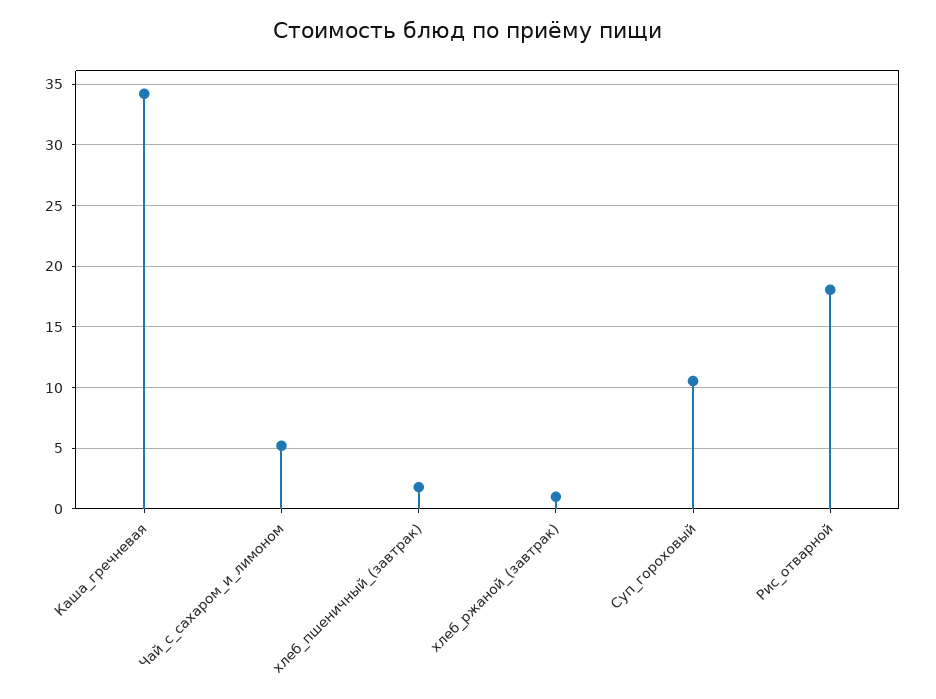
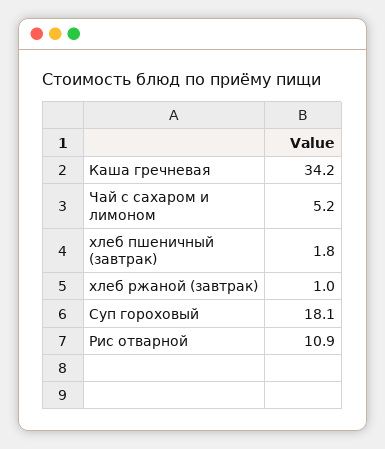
  {
    "Каша_гречневая": 34.2,
    "Чай_с_сахаром_и_лимоном": 5.2,
    "хлеб_пшеничный_(завтрак)": 1.8,
    "хлеб_ржаной_(завтрак)": 1,
-   "Суп_гороховый": 10.5,
+   "Суп_гороховый": 18.1,
-   "Рис_отварной": 18
+   "Рис_отварной": 10.9
  }

